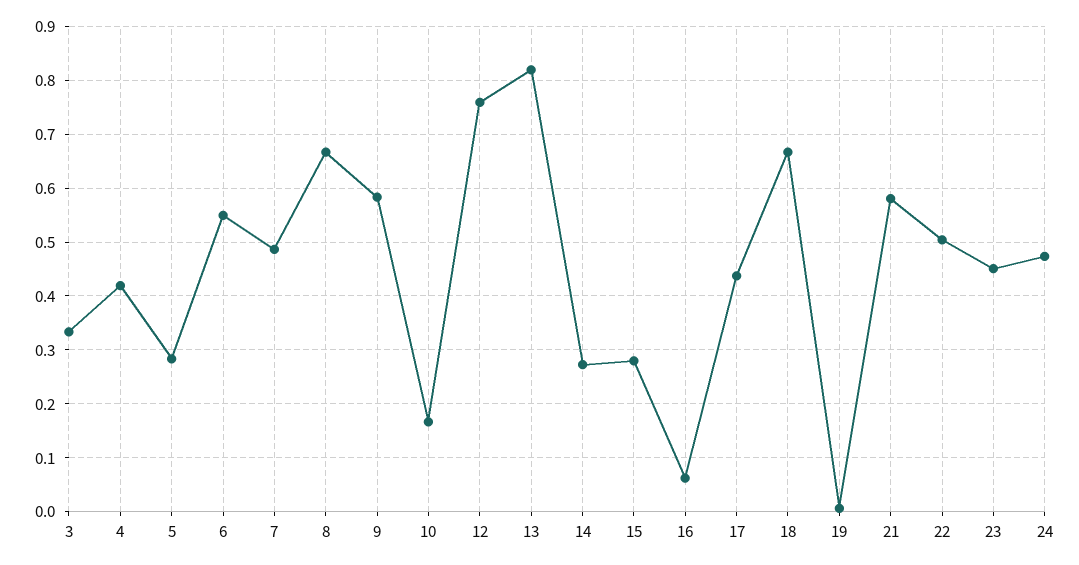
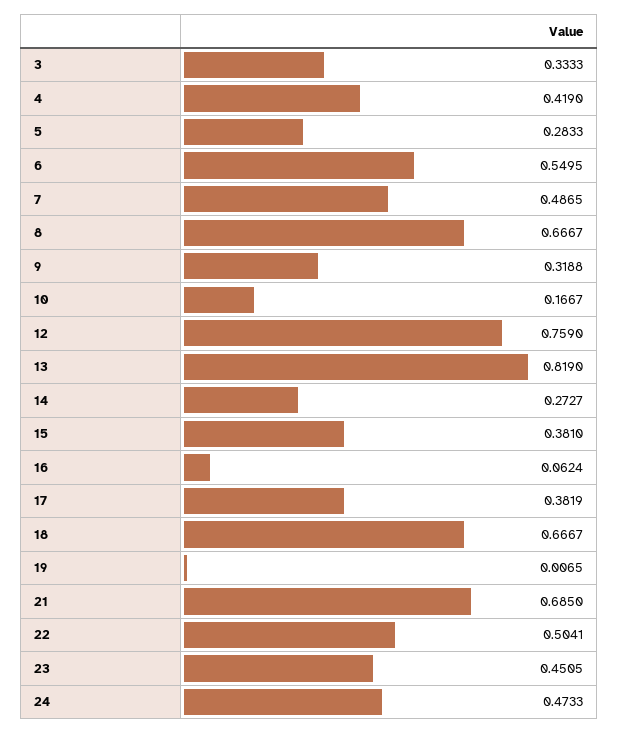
  {
    "3": 0.3333,
    "4": 0.419,
    "5": 0.2833,
    "6": 0.5495,
    "7": 0.4865,
    "8": 0.6667,
-   "9": 0.58,
+   "9": 0.3188,
    "10": 0.1667,
    "12": 0.759,
    "13": 0.819,
    "14": 0.2727,
-   "15": 0.28,
+   "15": 0.381,
    "16": 0.0624,
-   "17": 0.44,
+   "17": 0.3819,
    "18": 0.6667,
    "19": 0.0065,
-   "21": 0.58,
+   "21": 0.685,
    "22": 0.5041,
    "23": 0.4505,
    "24": 0.4733
  }

